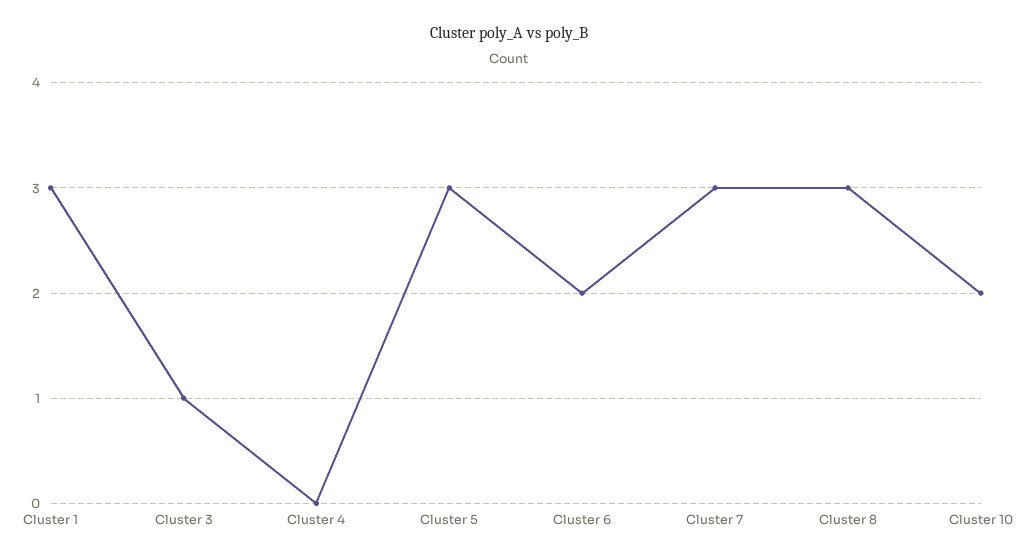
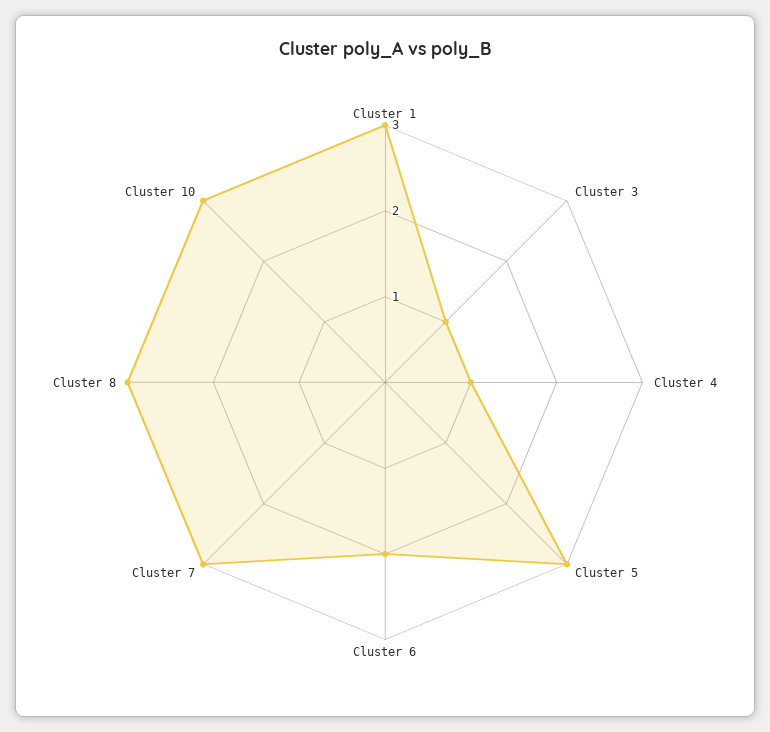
  {
    "Cluster 1": 3,
    "Cluster 3": 1,
-   "Cluster 4": 0,
+   "Cluster 4": 1,
    "Cluster 5": 3,
    "Cluster 6": 2,
    "Cluster 7": 3,
    "Cluster 8": 3,
-   "Cluster 10": 2
+   "Cluster 10": 3
  }

